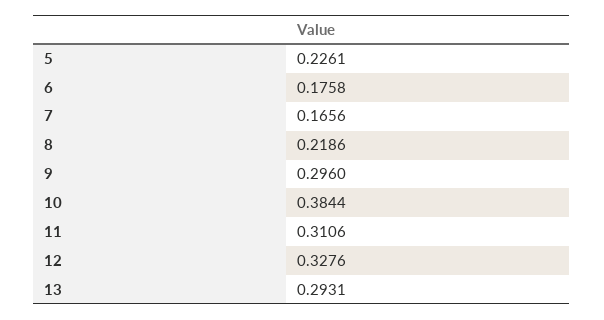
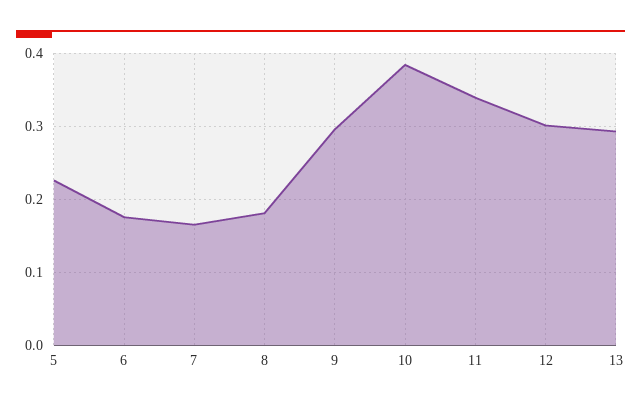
  {
    "5": 0.2261,
    "6": 0.1758,
    "7": 0.1656,
-   "8": 0.2186,
+   "8": 0.18,
    "9": 0.296,
    "10": 0.3844,
-   "11": 0.3106,
+   "11": 0.34,
-   "12": 0.3276,
+   "12": 0.3,
    "13": 0.2931
  }

